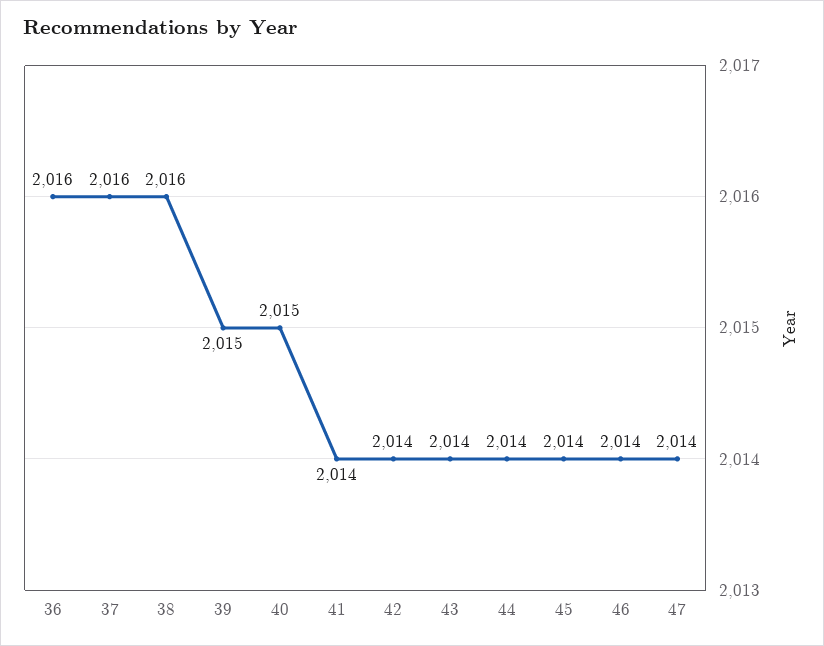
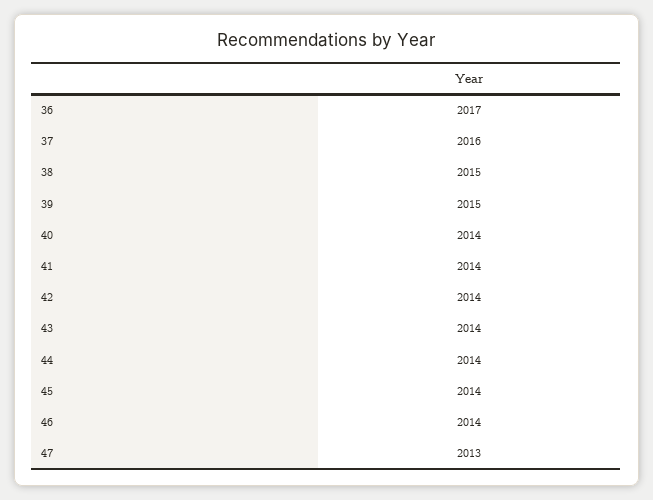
  {
-   "36": 2016,
+   "36": 2017,
    "37": 2016,
-   "38": 2016,
+   "38": 2015,
    "39": 2015,
-   "40": 2015,
+   "40": 2014,
    "41": 2014,
    "42": 2014,
    "43": 2014,
    "44": 2014,
    "45": 2014,
    "46": 2014,
-   "47": 2014
+   "47": 2013
  }

